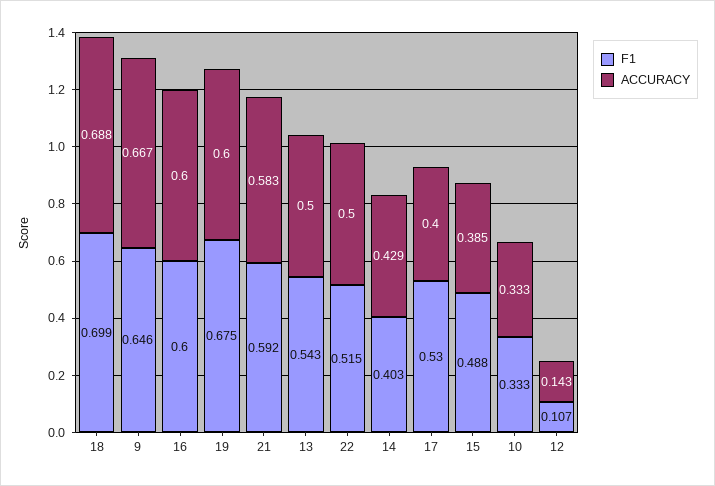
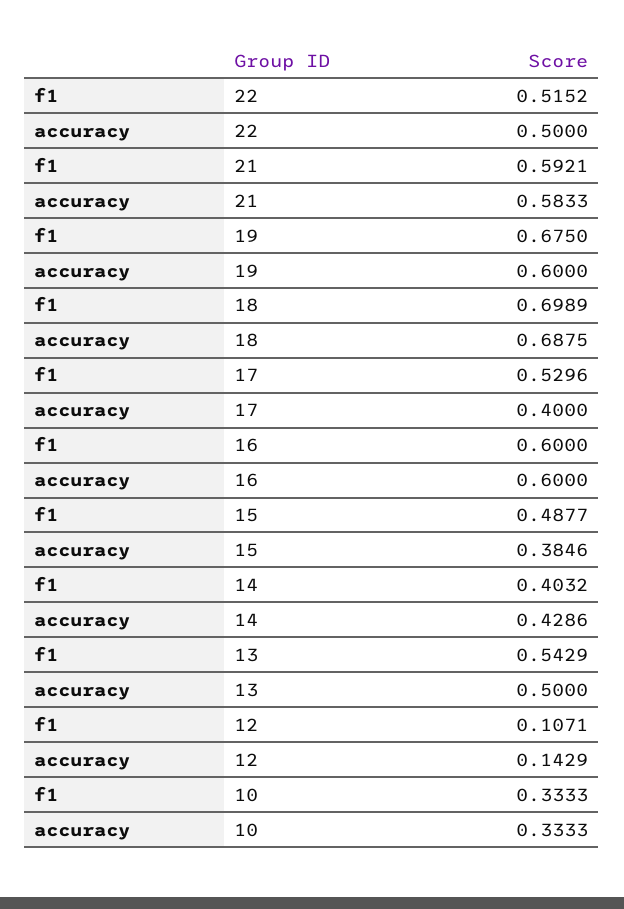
  {
    "F1": {
      "18": 0.6989,
-     "9": 0.646,
      "16": 0.6,
      "19": 0.675,
      "21": 0.5921,
      "13": 0.5429,
      "22": 0.5152,
      "14": 0.4032,
      "17": 0.5296,
      "15": 0.4877,
      "10": 0.3333,
      "12": 0.1071
    },
    "ACCURACY": {
      "18": 0.6875,
-     "9": 0.667,
      "16": 0.6,
      "19": 0.6,
      "21": 0.5833,
      "13": 0.5,
      "22": 0.5,
      "14": 0.4286,
      "17": 0.4,
      "15": 0.3846,
      "10": 0.3333,
      "12": 0.1429
    }
  }

